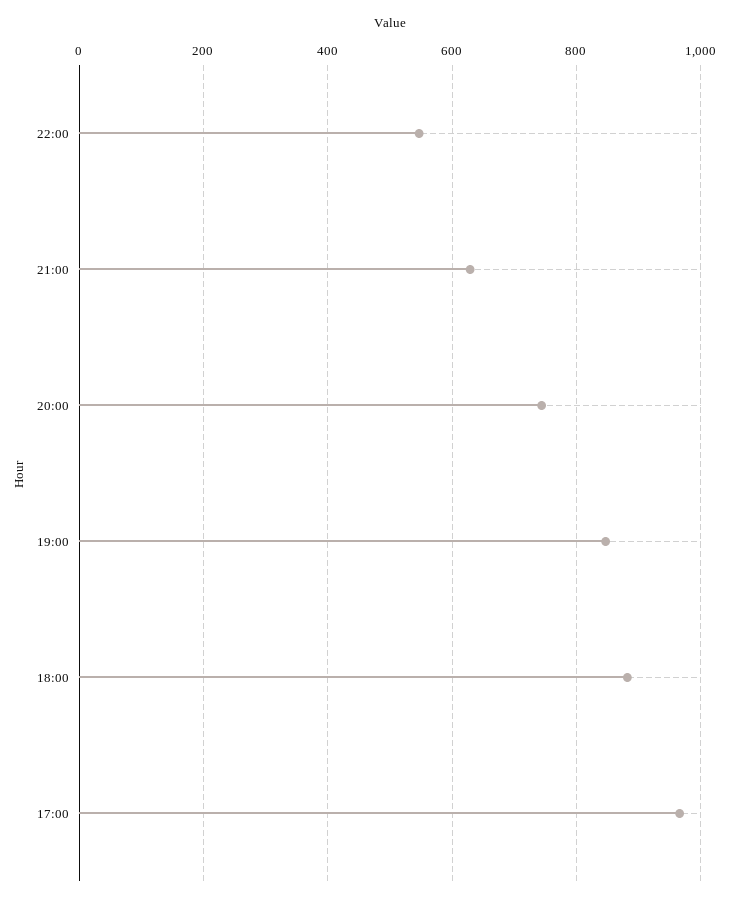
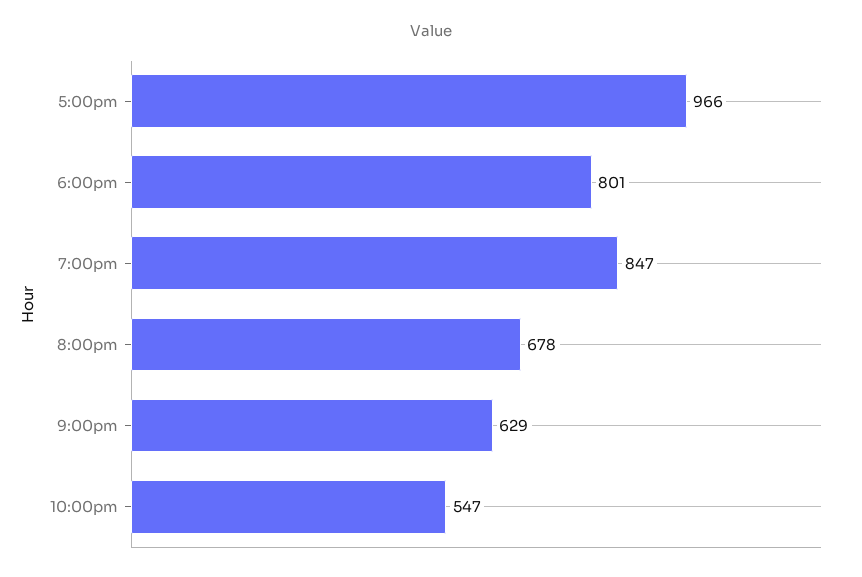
  {
    "22:00": 547,
    "21:00": 629,
-   "20:00": 740,
+   "20:00": 678,
    "19:00": 847,
-   "18:00": 880,
+   "18:00": 801,
    "17:00": 966
  }

